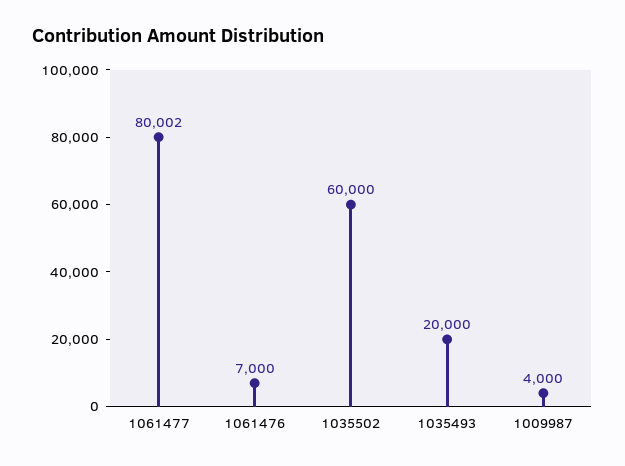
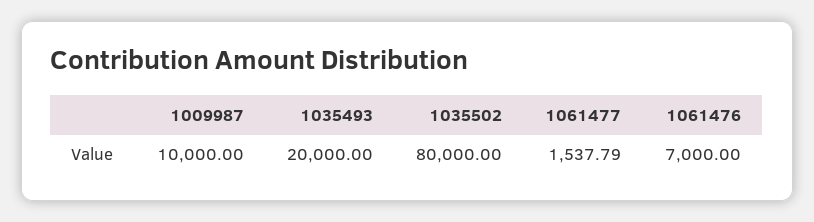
  {
-   "1061477": 80002,
+   "1061477": 1537.79,
    "1061476": 7000,
-   "1035502": 60000,
+   "1035502": 80000,
    "1035493": 20000,
-   "1009987": 4000
+   "1009987": 10000
  }

